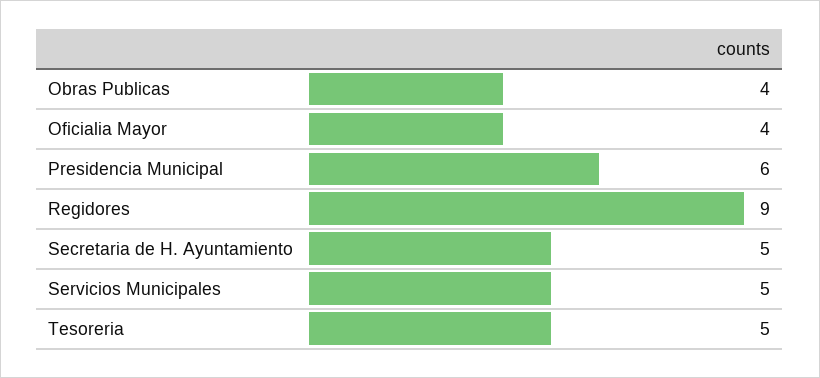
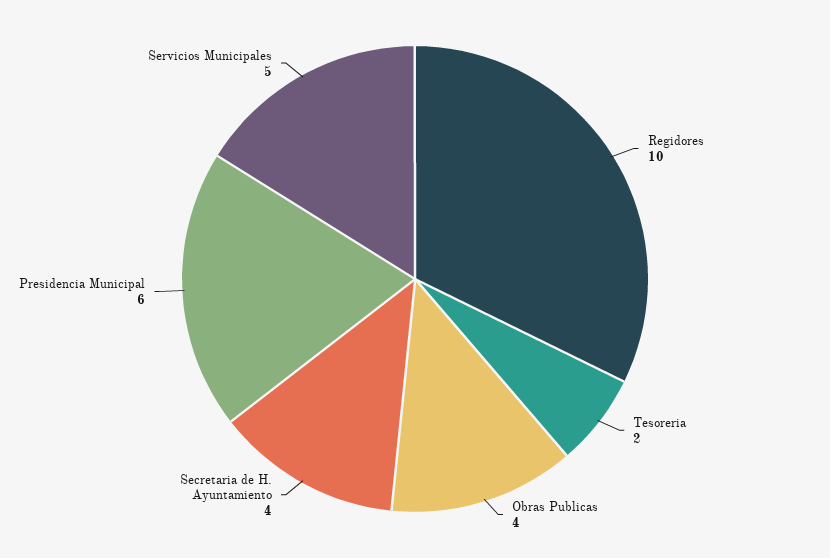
  {
    "Obras Publicas": 4,
-   "Oficialia Mayor": 4,
    "Presidencia Municipal": 6,
-   "Regidores": 9,
+   "Regidores": 10,
-   "Secretaria de H. Ayuntamiento": 5,
+   "Secretaria de H. Ayuntamiento": 4,
    "Servicios Municipales": 5,
-   "Tesoreria": 5
+   "Tesoreria": 2
  }

